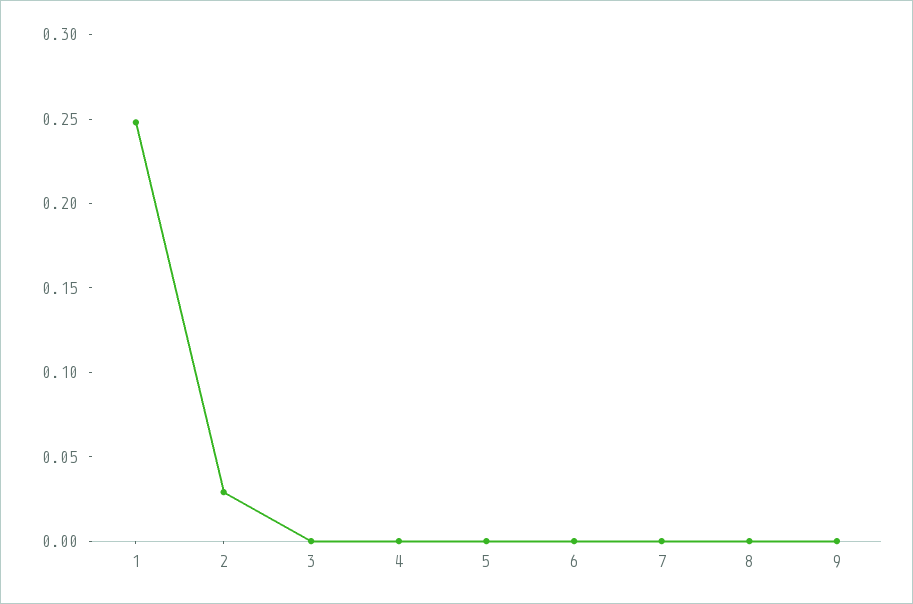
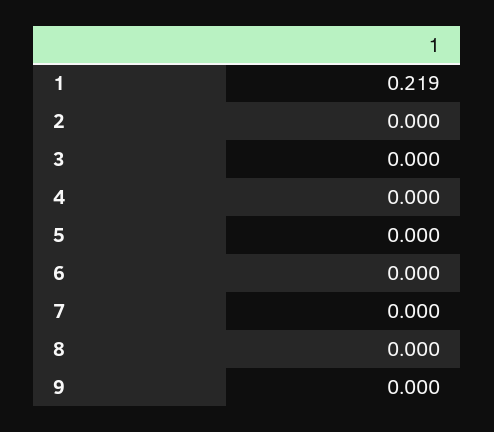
  {
-   "1": 0.25,
+   "1": 0.219,
-   "2": 0.03,
+   "2": 0,
    "3": 0,
    "4": 0,
    "5": 0,
    "6": 0,
    "7": 0,
    "8": 0,
    "9": 0
  }

